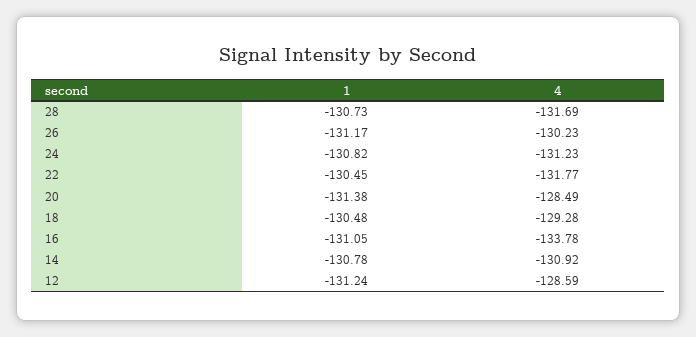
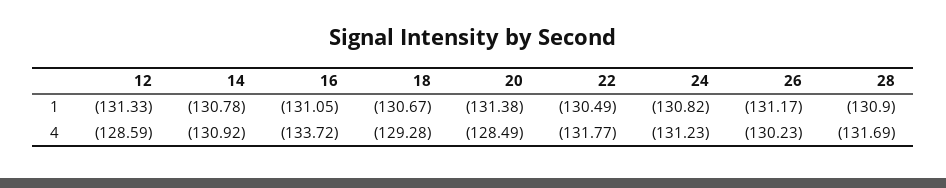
  {
    "1": {
-     "28": -130.73,
+     "28": -130.9,
      "26": -131.17,
      "24": -130.82,
-     "22": -130.45,
+     "22": -130.49,
      "20": -131.38,
-     "18": -130.48,
+     "18": -130.67,
      "16": -131.05,
      "14": -130.78,
-     "12": -131.24
+     "12": -131.33
    },
    "4": {
      "28": -131.69,
      "26": -130.23,
      "24": -131.23,
      "22": -131.77,
      "20": -128.49,
      "18": -129.28,
-     "16": -133.78,
+     "16": -133.72,
      "14": -130.92,
      "12": -128.59
    }
  }

